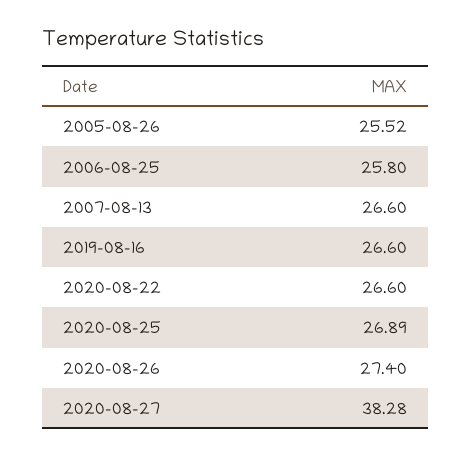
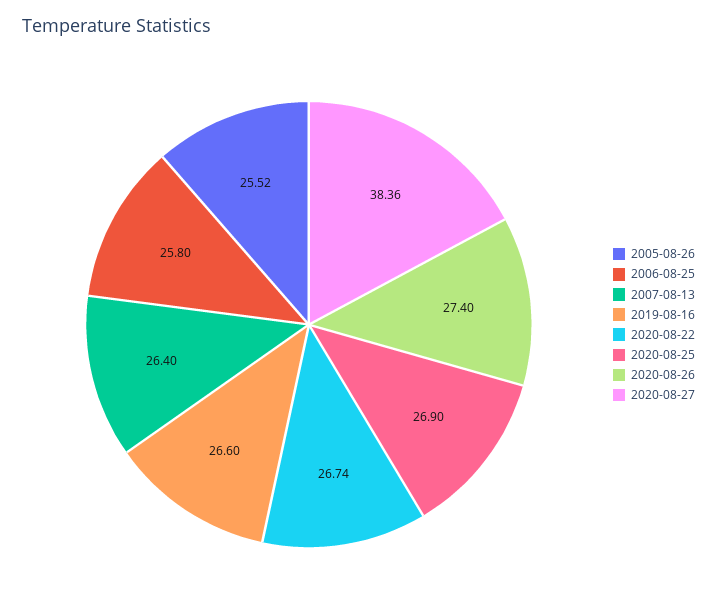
  {
    "2005-08-26": 25.52,
    "2006-08-25": 25.8,
-   "2007-08-13": 26.6,
+   "2007-08-13": 26.4,
    "2019-08-16": 26.6,
-   "2020-08-22": 26.6,
+   "2020-08-22": 26.74,
-   "2020-08-25": 26.89,
+   "2020-08-25": 26.9,
    "2020-08-26": 27.4,
-   "2020-08-27": 38.28
+   "2020-08-27": 38.36
  }

